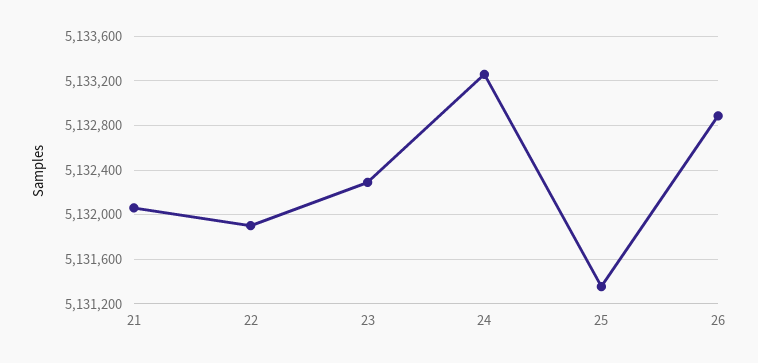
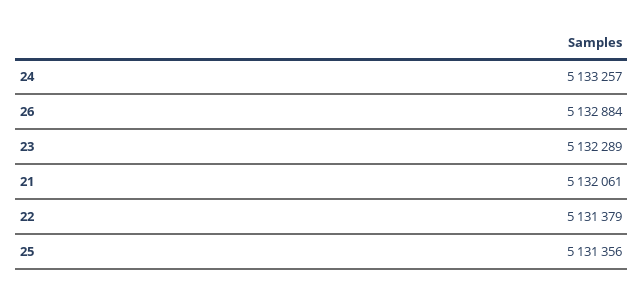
  {
    "21": 5132061,
-   "22": 5131900,
+   "22": 5131379,
    "23": 5132289,
    "24": 5133257,
    "25": 5131356,
    "26": 5132884
  }

